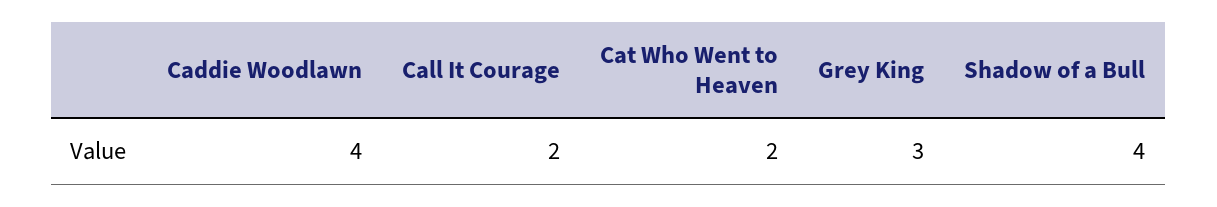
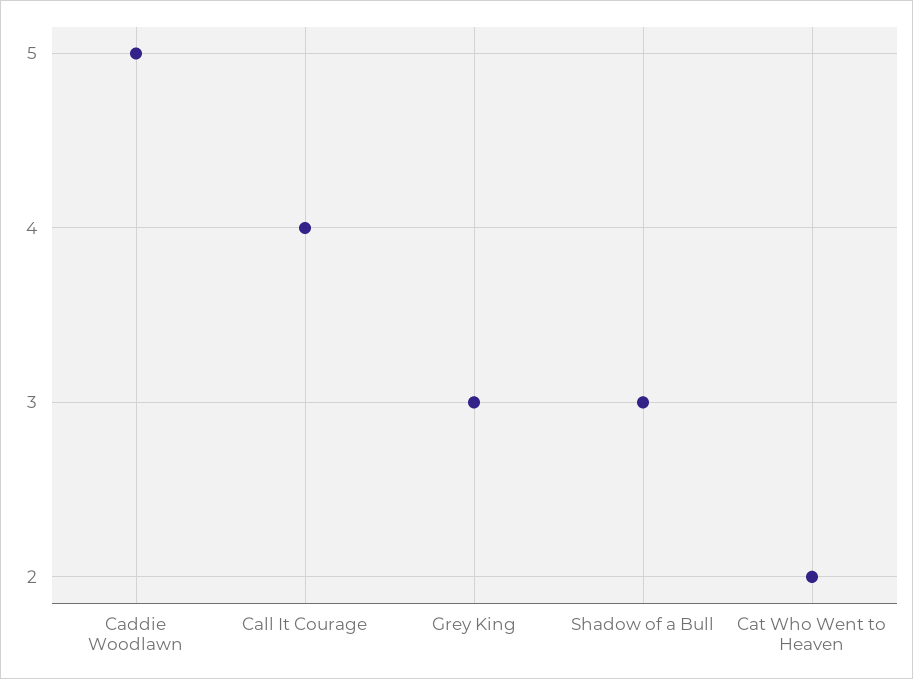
  {
-   "Caddie Woodlawn": 4,
+   "Caddie Woodlawn": 5,
-   "Call It Courage": 2,
+   "Call It Courage": 4,
    "Cat Who Went to Heaven": 2,
    "Grey King": 3,
-   "Shadow of a Bull": 4
+   "Shadow of a Bull": 3
  }

